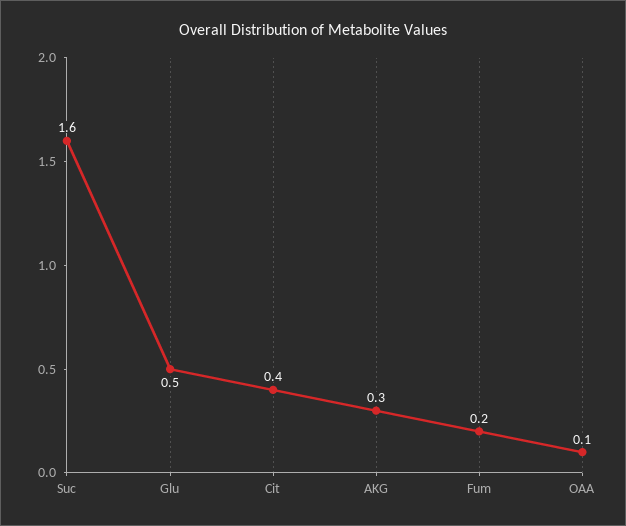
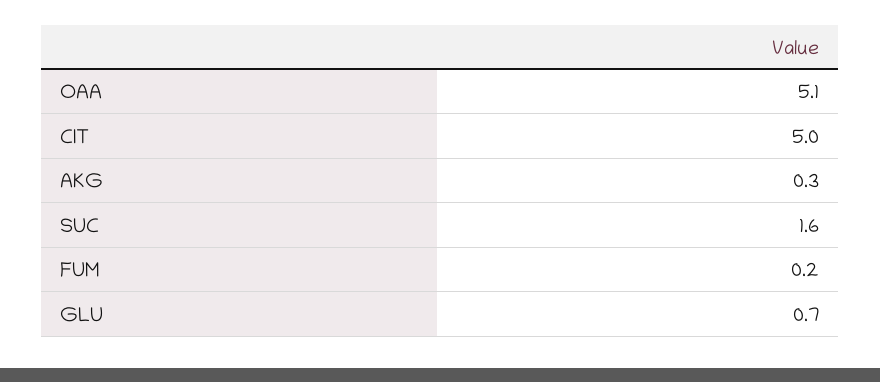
  {
    "Suc": 1.6,
-   "Glu": 0.5,
+   "Glu": 0.7,
-   "Cit": 0.4,
+   "Cit": 5,
    "AKG": 0.3,
    "Fum": 0.2,
-   "OAA": 0.1
+   "OAA": 5.1
  }

